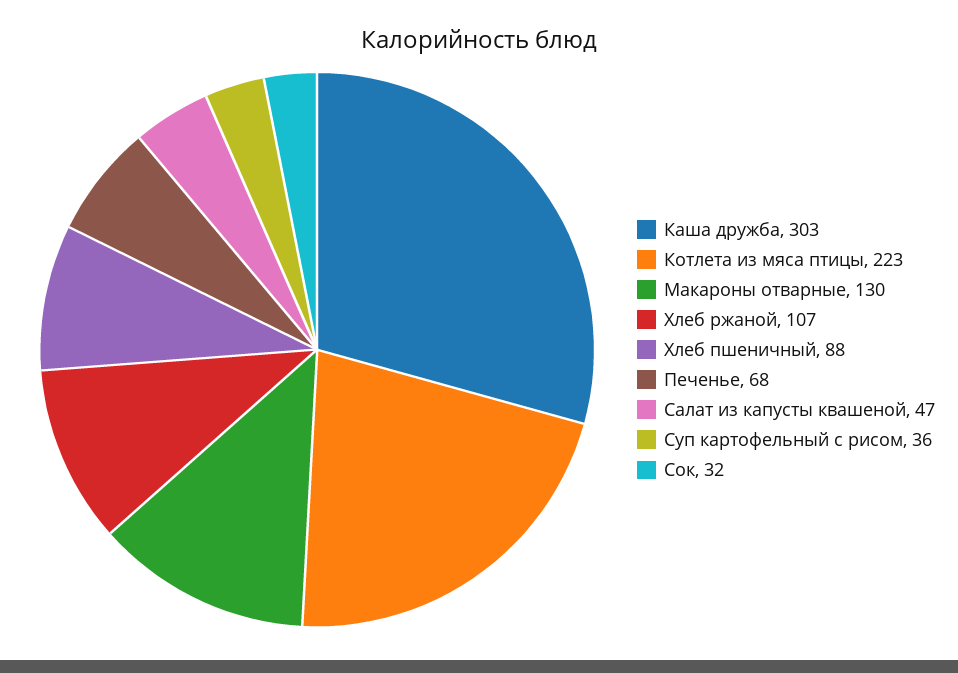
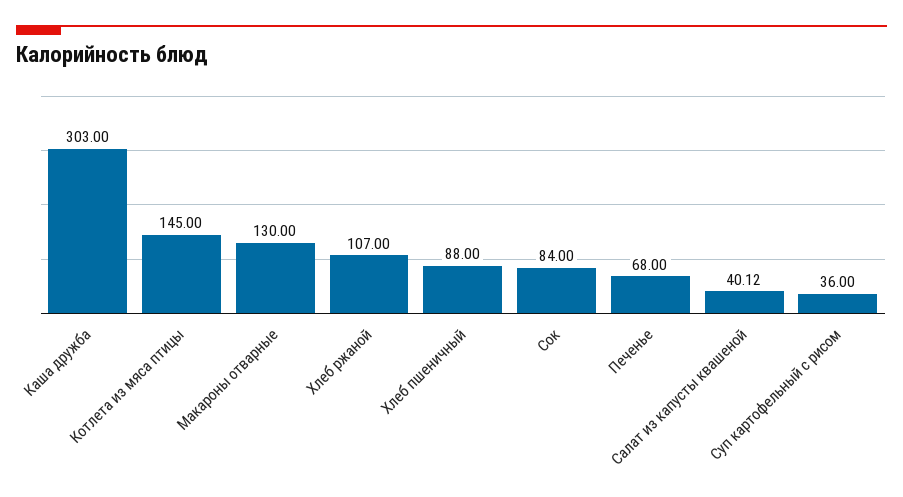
  {
    "Каша дружба": 303,
-   "Котлета из мяса птицы": 223,
+   "Котлета из мяса птицы": 145,
    "Макароны отварные": 130,
    "Хлеб ржаной": 107,
    "Хлеб пшеничный": 88,
    "Печенье": 68,
-   "Салат из капусты квашеной": 47,
+   "Салат из капусты квашеной": 40.12,
    "Суп картофельный с рисом": 36,
-   "Сок": 32
+   "Сок": 84
  }

